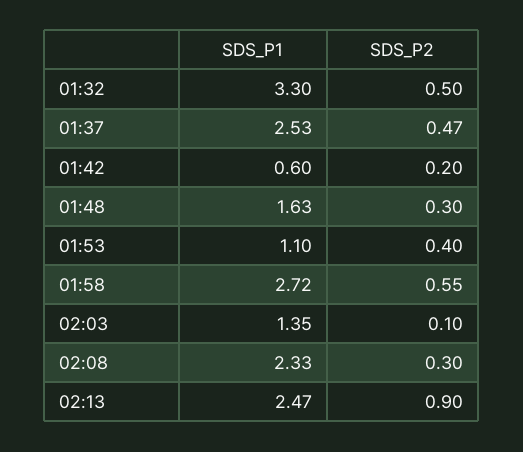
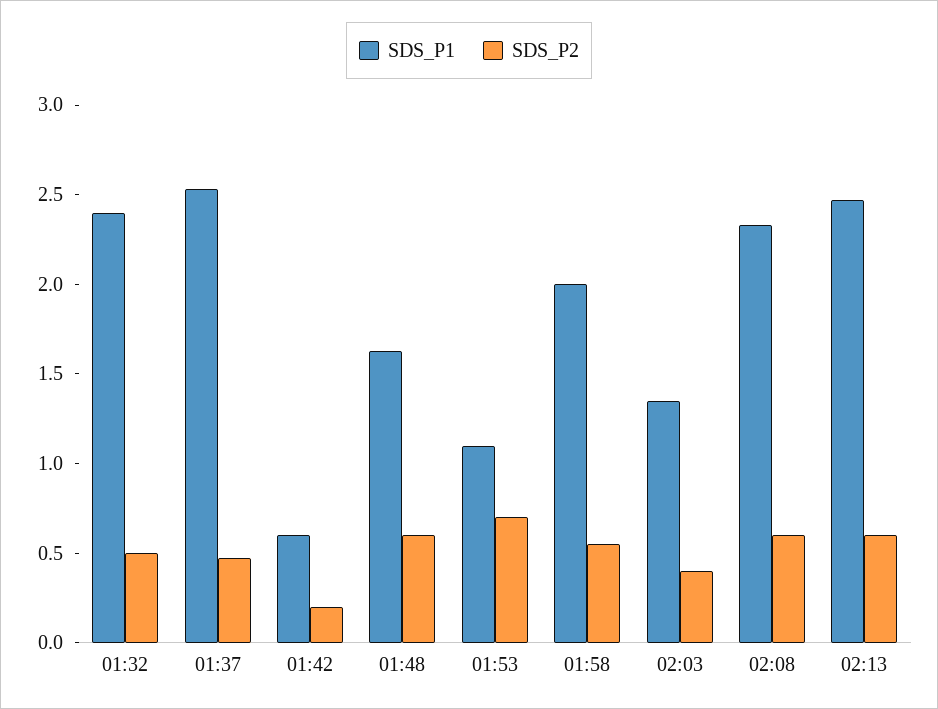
  {
    "SDS_P1": {
-     "01:32": 3.3,
+     "01:32": 2.4,
      "01:37": 2.53,
      "01:42": 0.6,
      "01:48": 1.63,
      "01:53": 1.1,
-     "01:58": 2.72,
+     "01:58": 2,
      "02:03": 1.35,
      "02:08": 2.33,
      "02:13": 2.47
    },
    "SDS_P2": {
      "01:32": 0.5,
      "01:37": 0.47,
      "01:42": 0.2,
-     "01:48": 0.3,
+     "01:48": 0.6,
-     "01:53": 0.4,
+     "01:53": 0.7,
      "01:58": 0.55,
-     "02:03": 0.1,
+     "02:03": 0.4,
-     "02:08": 0.3,
+     "02:08": 0.6,
-     "02:13": 0.9
+     "02:13": 0.6
    }
  }

